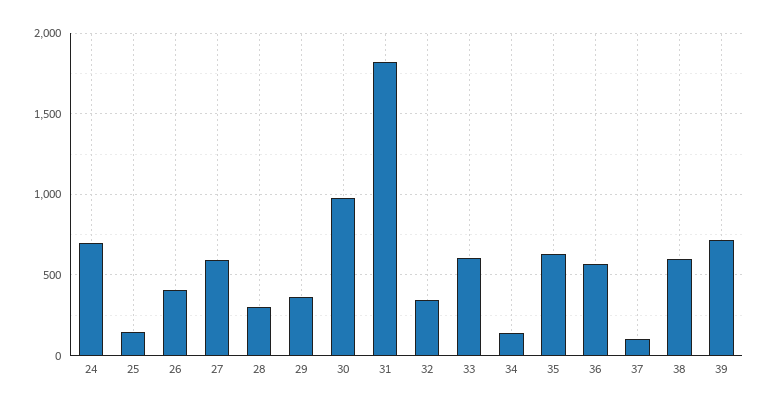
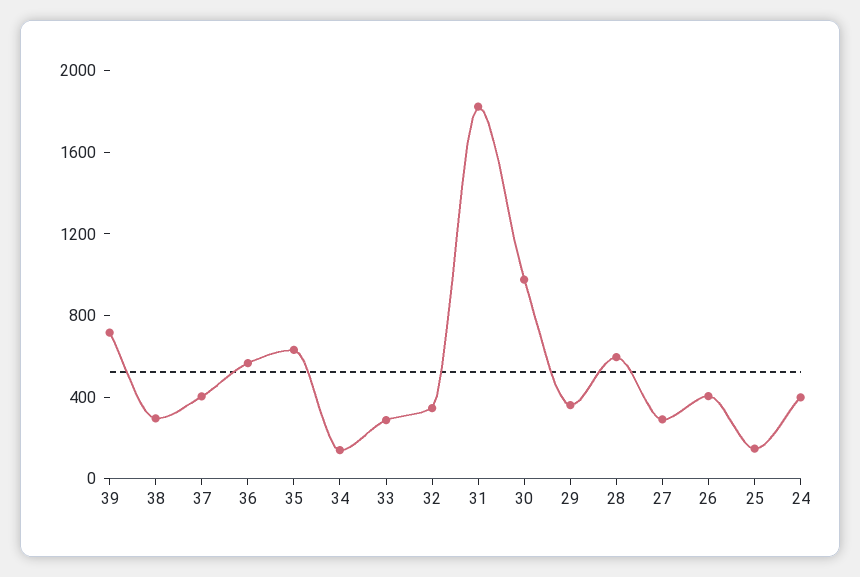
  {
-   "24": 700,
+   "24": 400,
    "25": 150,
    "26": 400,
-   "27": 600,
+   "27": 300,
-   "28": 300,
+   "28": 600,
    "29": 350,
    "30": 1000,
    "31": 1800,
    "32": 350,
-   "33": 600,
+   "33": 300,
    "34": 150,
    "35": 650,
    "36": 550,
-   "37": 100,
+   "37": 400,
-   "38": 600,
+   "38": 300,
    "39": 700
  }

